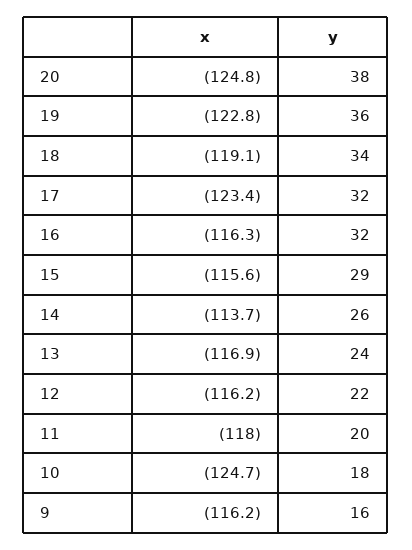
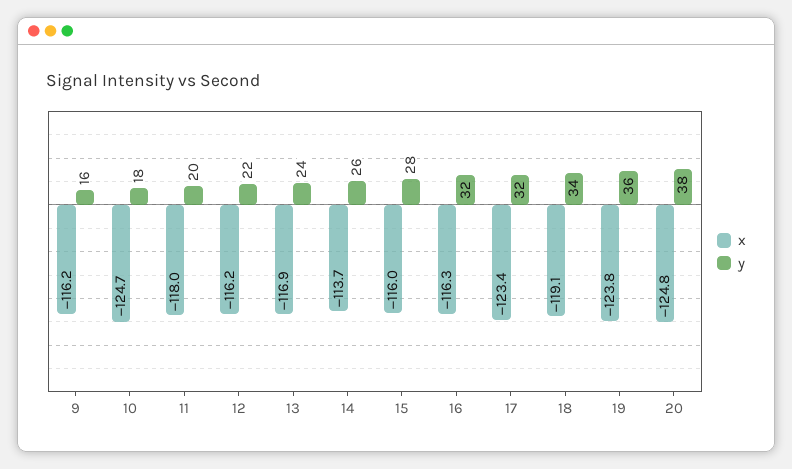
  {
    "x": {
      "20": -124.8,
-     "19": -122.8,
+     "19": -123.8,
      "18": -119.1,
      "17": -123.4,
      "16": -116.3,
-     "15": -115.6,
+     "15": -116,
      "14": -113.7,
      "13": -116.9,
      "12": -116.2,
      "11": -118,
      "10": -124.7,
      "9": -116.2
    },
    "y": {
      "20": 38,
      "19": 36,
      "18": 34,
      "17": 32,
      "16": 32,
-     "15": 29,
+     "15": 28,
      "14": 26,
      "13": 24,
      "12": 22,
      "11": 20,
      "10": 18,
      "9": 16
    }
  }

